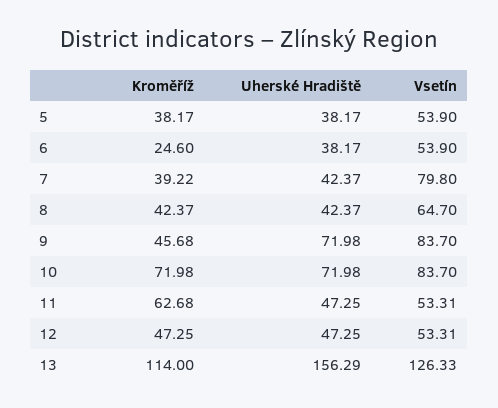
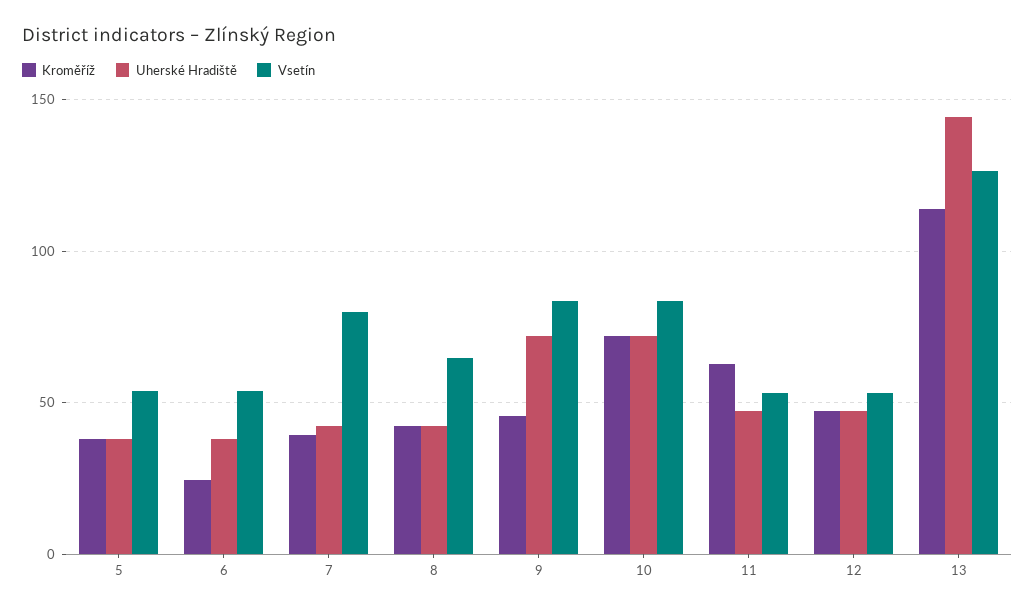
  {
    "Kroměříž": {
      "5": 38.17,
      "6": 24.6,
      "7": 39.22,
      "8": 42.37,
      "9": 45.68,
      "10": 71.98,
      "11": 62.68,
      "12": 47.25,
      "13": 114
    },
    "Uherské Hradiště": {
      "5": 38.17,
      "6": 38.17,
      "7": 42.37,
      "8": 42.37,
      "9": 71.98,
      "10": 71.98,
      "11": 47.25,
      "12": 47.25,
-     "13": 156.29
+     "13": 145
    },
    "Vsetín": {
      "5": 53.9,
      "6": 53.9,
      "7": 79.8,
      "8": 64.7,
      "9": 83.7,
      "10": 83.7,
      "11": 53.31,
      "12": 53.31,
      "13": 126.33
    }
  }

